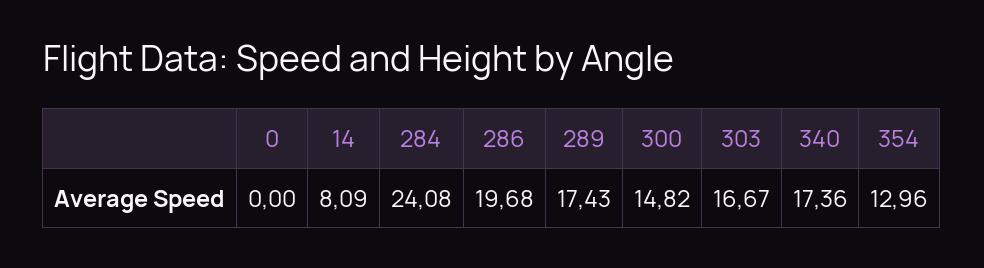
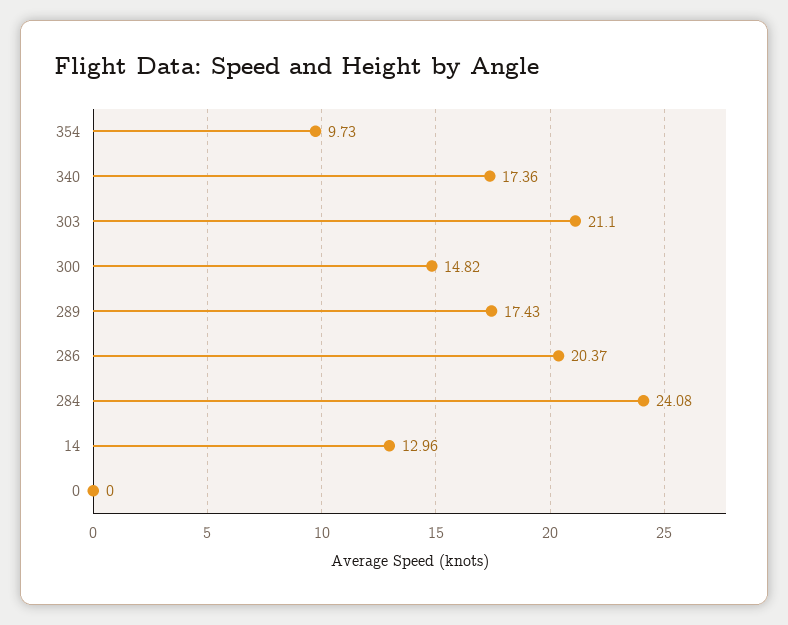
  {
    "0": 0,
-   "14": 8.09,
+   "14": 12.96,
    "284": 24.08,
-   "286": 19.68,
+   "286": 20.37,
    "289": 17.43,
    "300": 14.82,
-   "303": 16.67,
+   "303": 21.1,
    "340": 17.36,
-   "354": 12.96
+   "354": 9.73
  }

